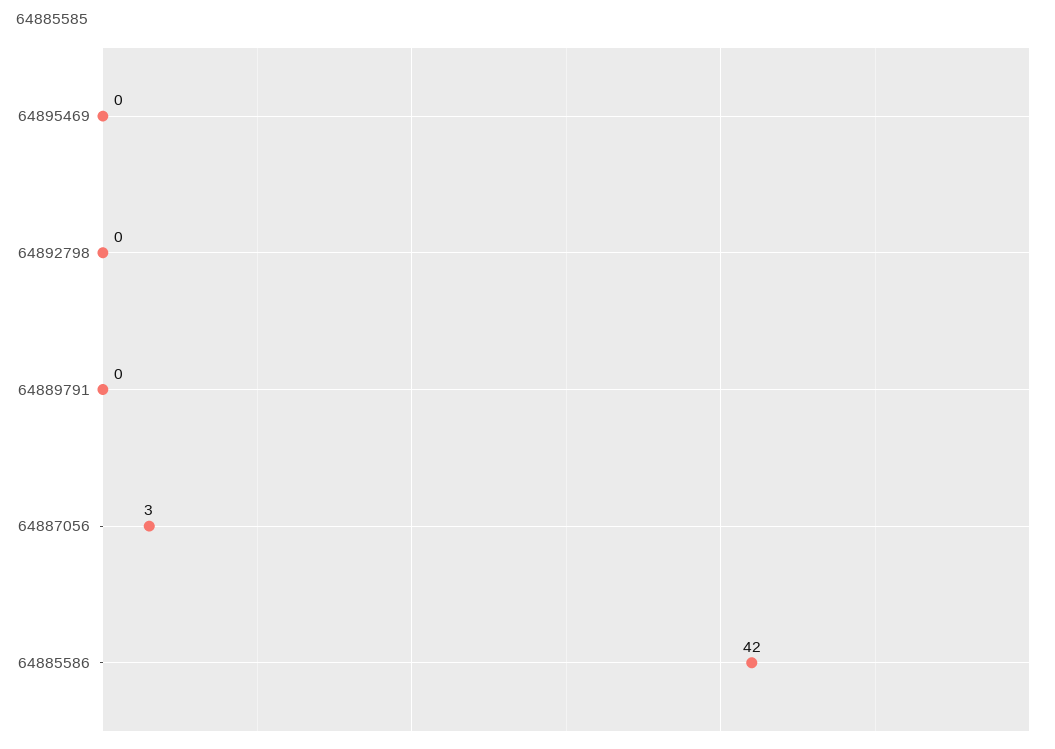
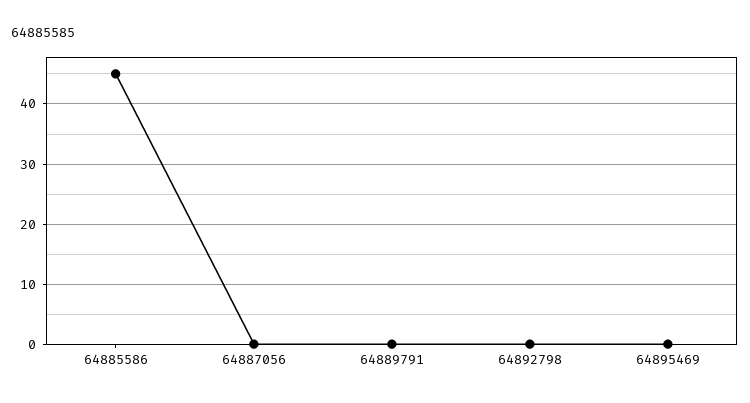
  {
    "64895469": 0,
    "64892798": 0,
    "64889791": 0,
-   "64887056": 3,
+   "64887056": 0,
-   "64885586": 42
+   "64885586": 45
  }

